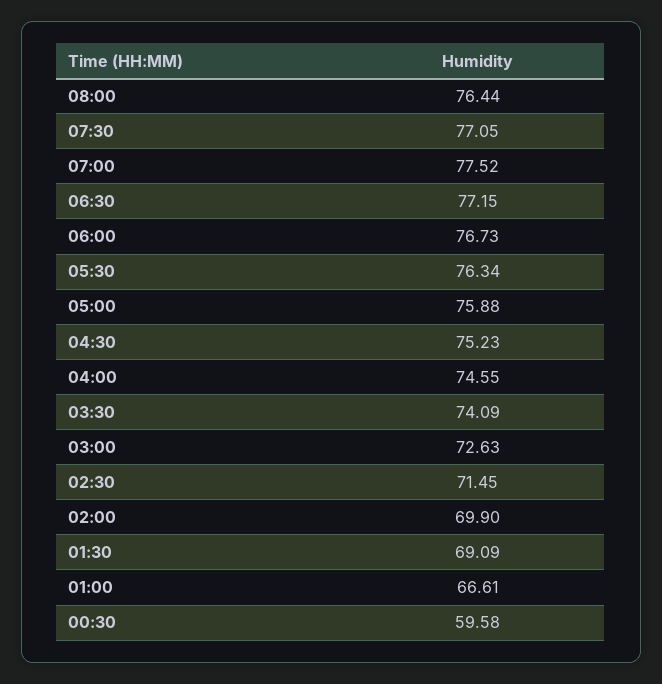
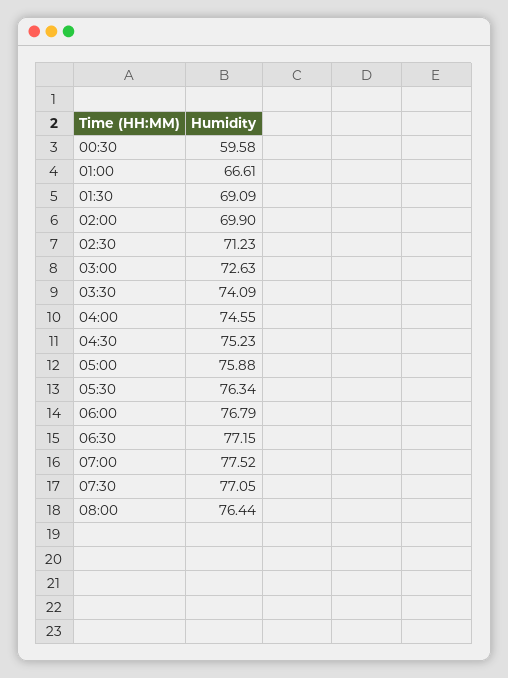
  {
    "08:00": 76.44,
    "07:30": 77.05,
    "07:00": 77.52,
    "06:30": 77.15,
-   "06:00": 76.73,
+   "06:00": 76.79,
    "05:30": 76.34,
    "05:00": 75.88,
    "04:30": 75.23,
    "04:00": 74.55,
    "03:30": 74.09,
    "03:00": 72.63,
-   "02:30": 71.45,
+   "02:30": 71.23,
    "02:00": 69.9,
    "01:30": 69.09,
    "01:00": 66.61,
    "00:30": 59.58
  }

